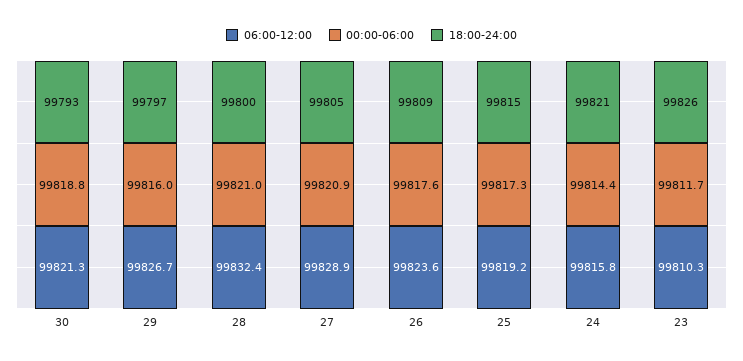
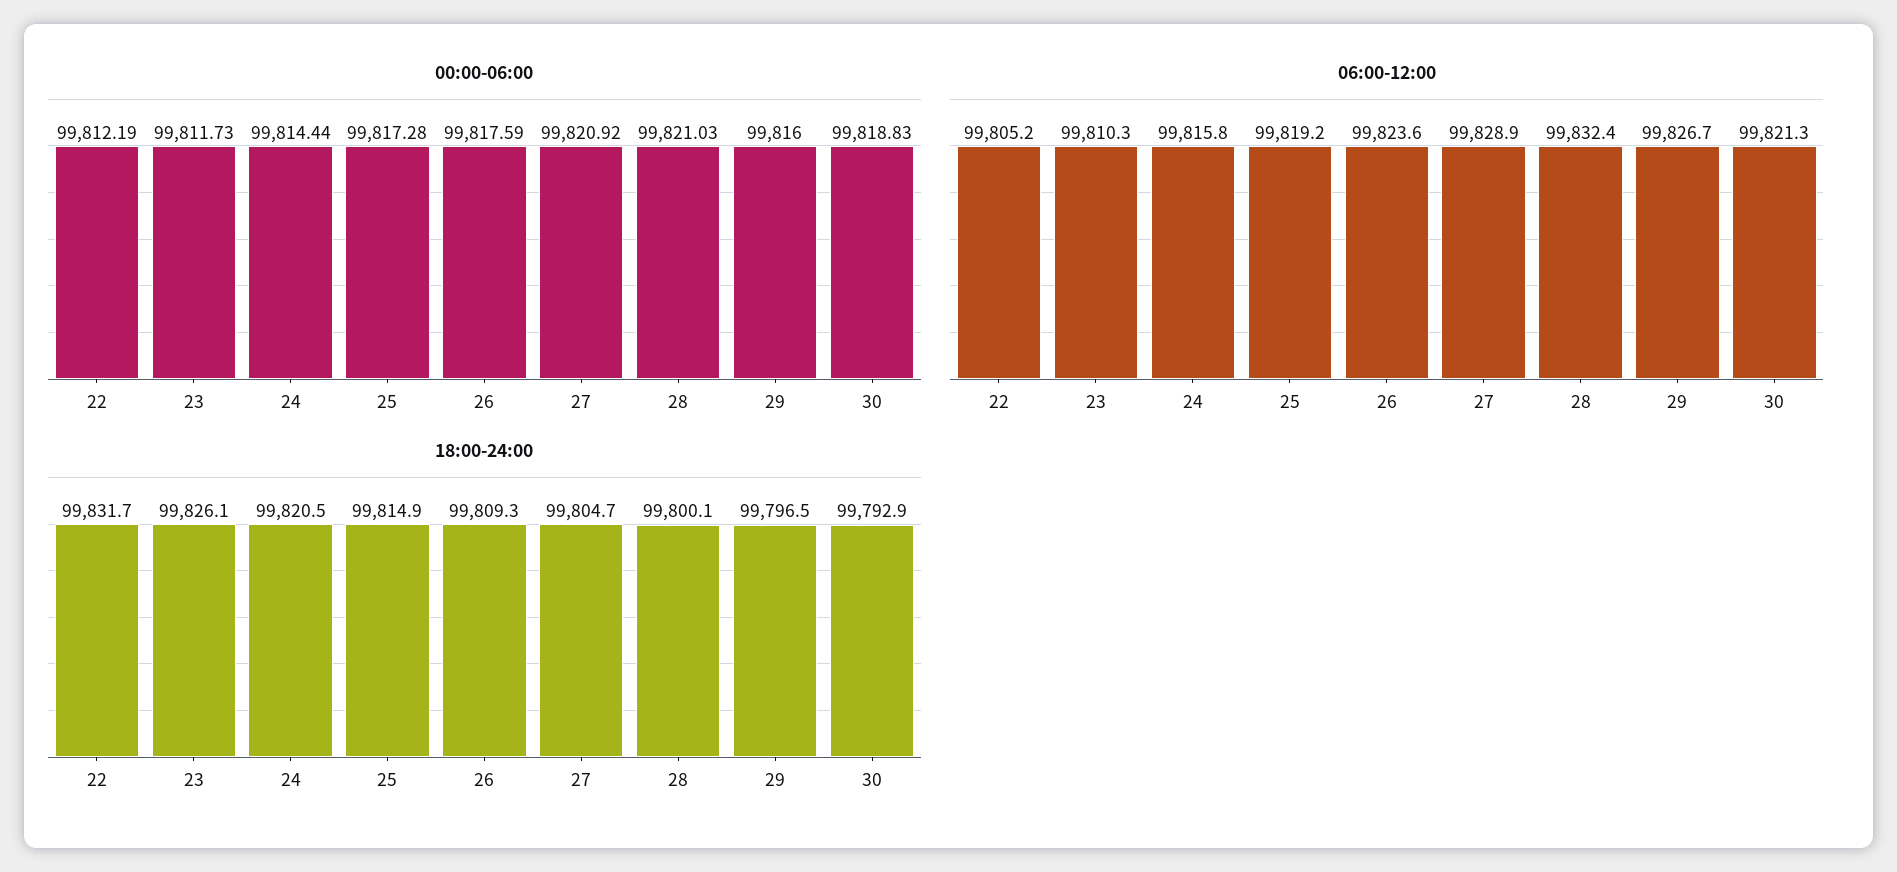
  {
    "06:00-12:00": {
      "30": 99821.3,
      "29": 99826.7,
      "28": 99832.4,
      "27": 99828.9,
      "26": 99823.6,
      "25": 99819.2,
      "24": 99815.8,
-     "23": 99810.3
+     "23": 99810.3,
+     "22": 99805.2
    },
    "00:00-06:00": {
      "30": 99818.83,
      "29": 99816,
      "28": 99821.03,
      "27": 99820.92,
      "26": 99817.59,
      "25": 99817.28,
      "24": 99814.44,
-     "23": 99811.73
+     "23": 99811.73,
+     "22": 99812.19
    },
    "18:00-24:00": {
      "30": 99792.9,
      "29": 99796.5,
      "28": 99800.1,
      "27": 99804.7,
      "26": 99809.3,
      "25": 99814.9,
      "24": 99820.5,
-     "23": 99826.1
+     "23": 99826.1,
+     "22": 99831.7
    }
  }

